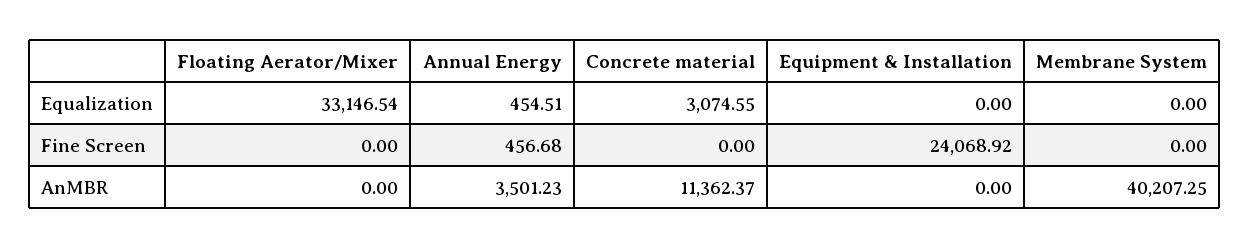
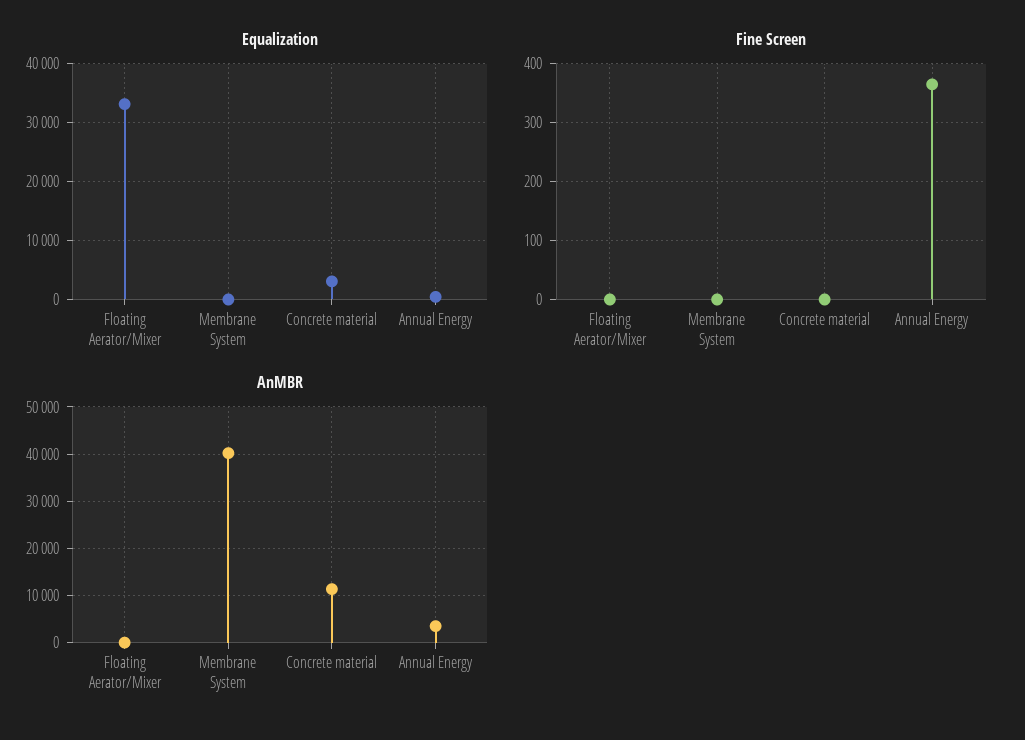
  {
    "Equalization": {
      "Floating Aerator/Mixer": 33146.54,
      "Annual Energy": 454.51,
      "Concrete material": 3074.55,
-     "Equipment & Installation": 0,
      "Membrane System": 0
    },
    "Fine Screen": {
      "Floating Aerator/Mixer": 0,
-     "Annual Energy": 456.68,
+     "Annual Energy": 360,
      "Concrete material": 0,
-     "Equipment & Installation": 24068.92,
      "Membrane System": 0
    },
    "AnMBR": {
      "Floating Aerator/Mixer": 0,
      "Annual Energy": 3501.23,
      "Concrete material": 11362.37,
-     "Equipment & Installation": 0,
      "Membrane System": 40207.25
    }
  }

